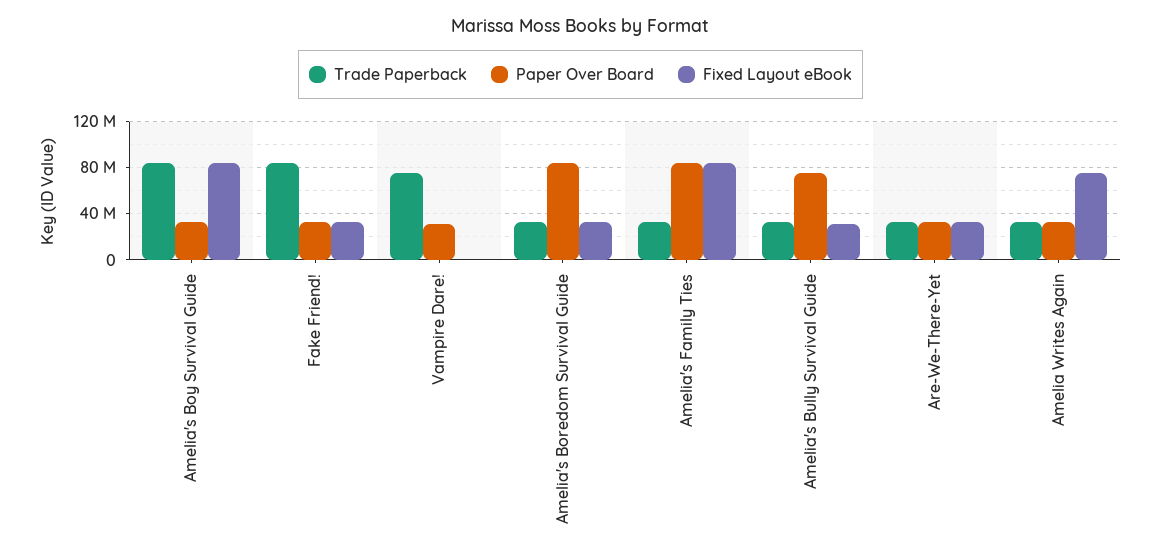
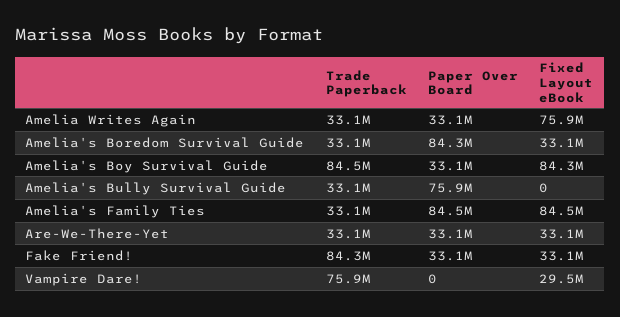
  {
    "Trade Paperback": {
      "Amelia's Boy Survival Guide": 84500000,
      "Fake Friend!": 84300000,
      "Vampire Dare!": 75900000,
      "Amelia's Boredom Survival Guide": 33100000,
      "Amelia's Family Ties": 33100000,
      "Amelia's Bully Survival Guide": 33100000,
      "Are-We-There-Yet": 33100000,
      "Amelia Writes Again": 33100000
    },
    "Paper Over Board": {
      "Amelia's Boy Survival Guide": 33100000,
      "Fake Friend!": 33100000,
-     "Vampire Dare!": 30000000,
+     "Vampire Dare!": 0,
      "Amelia's Boredom Survival Guide": 84300000,
      "Amelia's Family Ties": 84500000,
      "Amelia's Bully Survival Guide": 75900000,
      "Are-We-There-Yet": 33100000,
      "Amelia Writes Again": 33100000
    },
    "Fixed Layout eBook": {
      "Amelia's Boy Survival Guide": 84300000,
      "Fake Friend!": 33100000,
-     "Vampire Dare!": 0,
+     "Vampire Dare!": 29500000,
      "Amelia's Boredom Survival Guide": 33100000,
      "Amelia's Family Ties": 84500000,
-     "Amelia's Bully Survival Guide": 30000000,
+     "Amelia's Bully Survival Guide": 0,
      "Are-We-There-Yet": 33100000,
      "Amelia Writes Again": 75900000
    }
  }

